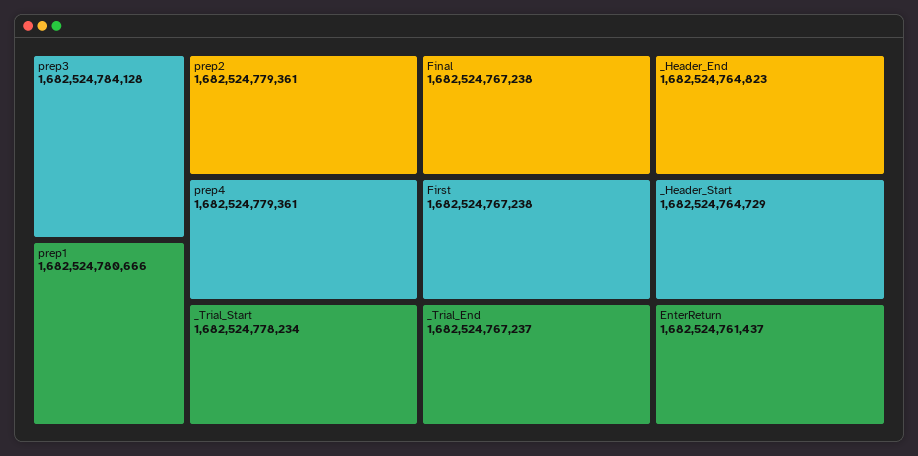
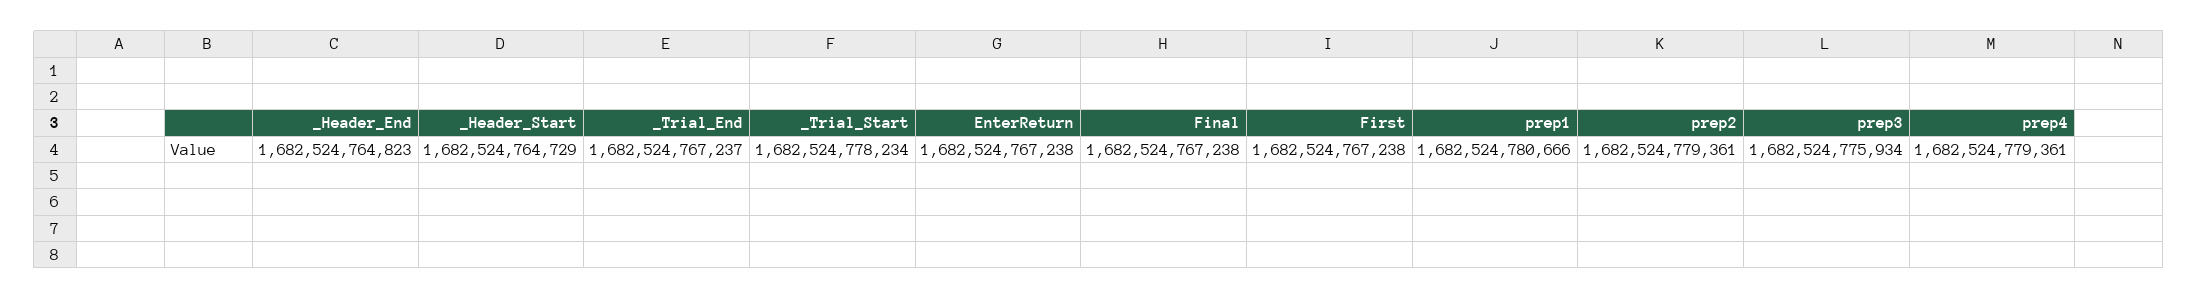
  {
-   "prep3": 1682524784128,
+   "prep3": 1682524775934,
    "prep1": 1682524780666,
    "prep2": 1682524779361,
    "prep4": 1682524779361,
    "_Trial_Start": 1682524778234,
    "Final": 1682524767238,
    "First": 1682524767238,
    "_Trial_End": 1682524767237,
    "_Header_End": 1682524764823,
    "_Header_Start": 1682524764729,
-   "EnterReturn": 1682524761437
+   "EnterReturn": 1682524767238
  }

